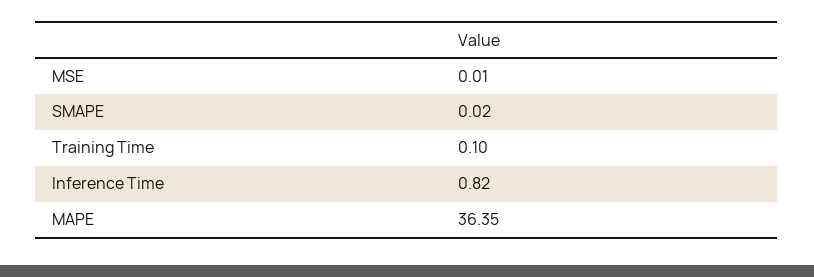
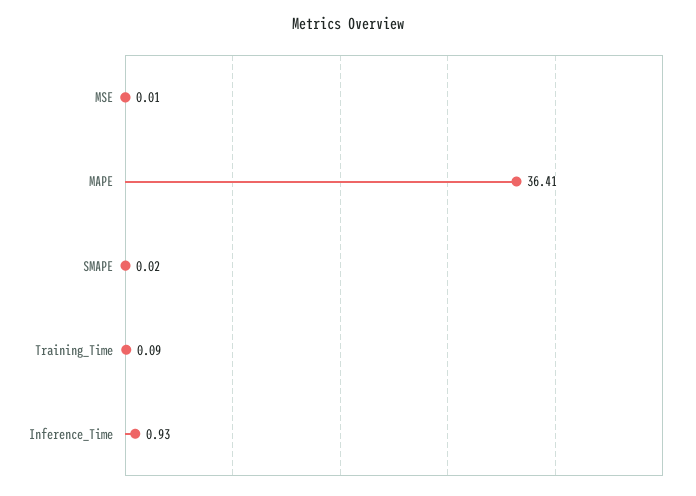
  {
    "MSE": 0.01,
    "SMAPE": 0.02,
-   "Training Time": 0.1,
+   "Training Time": 0.09,
-   "Inference Time": 0.82,
+   "Inference Time": 0.93,
-   "MAPE": 36.35
+   "MAPE": 36.41
  }

